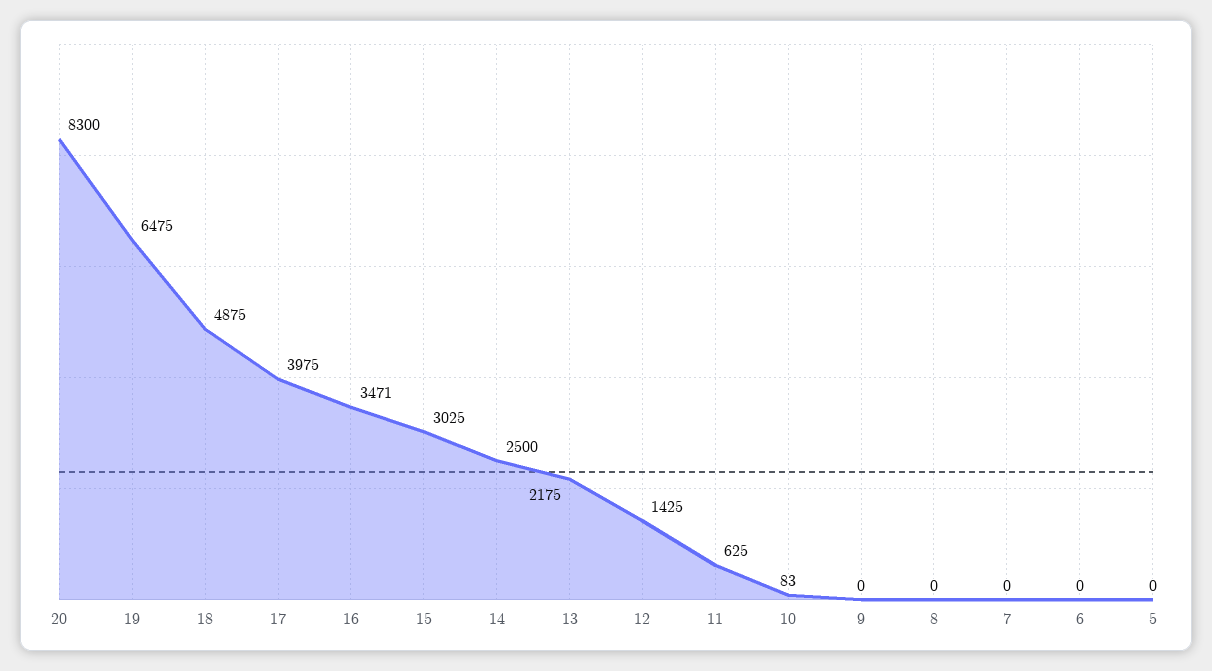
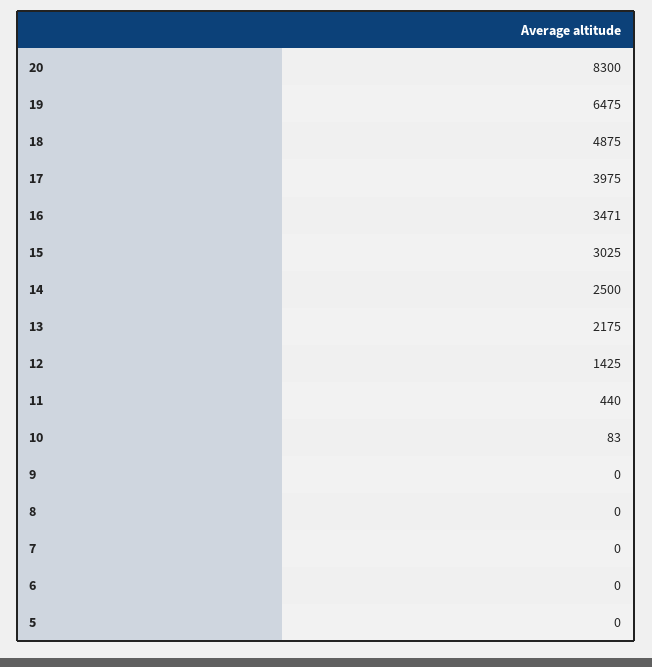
  {
    "20": 8300,
    "19": 6475,
    "18": 4875,
    "17": 3975,
    "16": 3471,
    "15": 3025,
    "14": 2500,
    "13": 2175,
    "12": 1425,
-   "11": 625,
+   "11": 440,
    "10": 83,
    "9": 0,
    "8": 0,
    "7": 0,
    "6": 0,
    "5": 0
  }

